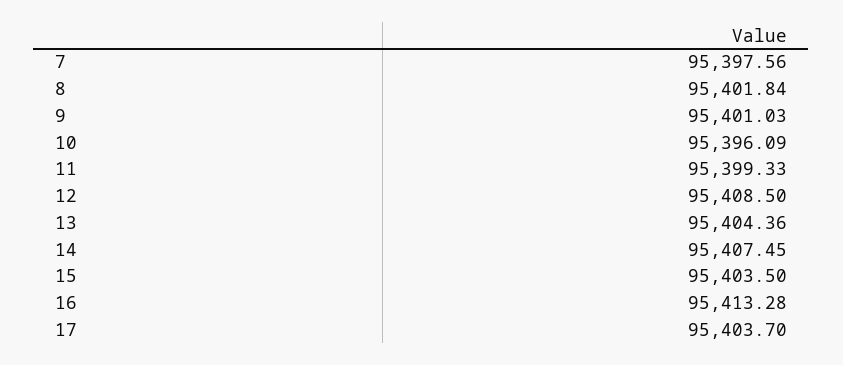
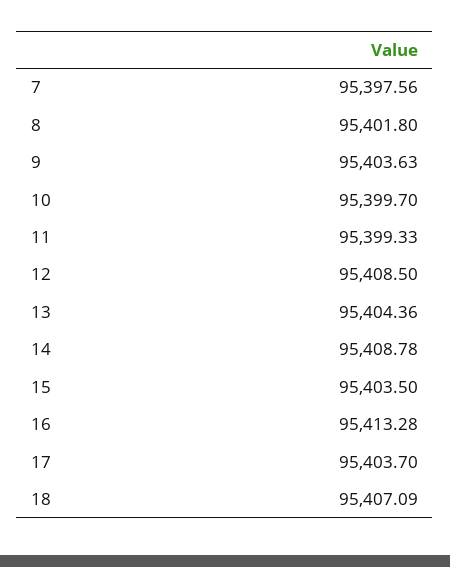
  {
    "7": 95397.56,
-   "8": 95401.84,
+   "8": 95401.8,
-   "9": 95401.03,
+   "9": 95403.63,
-   "10": 95396.09,
+   "10": 95399.7,
    "11": 95399.33,
    "12": 95408.5,
    "13": 95404.36,
-   "14": 95407.45,
+   "14": 95408.78,
    "15": 95403.5,
    "16": 95413.28,
-   "17": 95403.7
+   "17": 95403.7,
+   "18": 95407.09
  }

